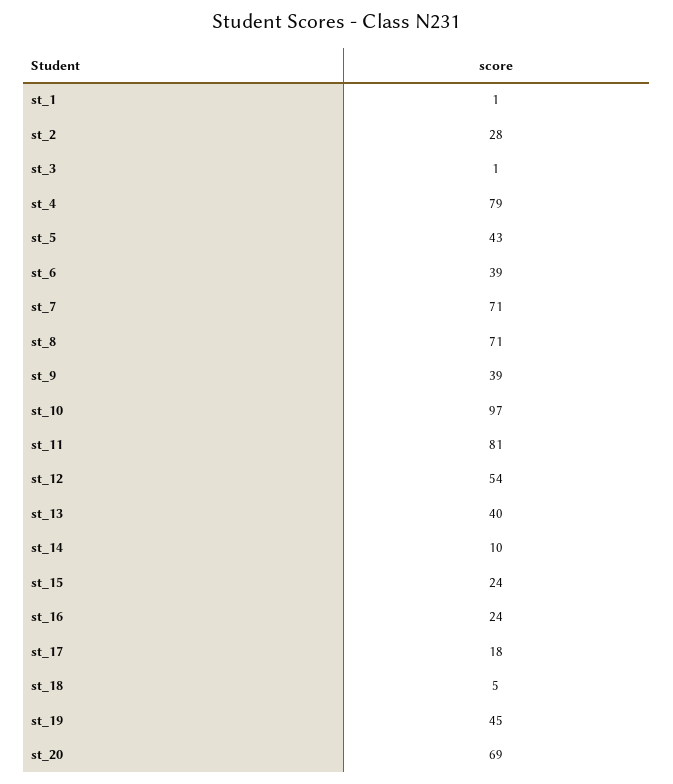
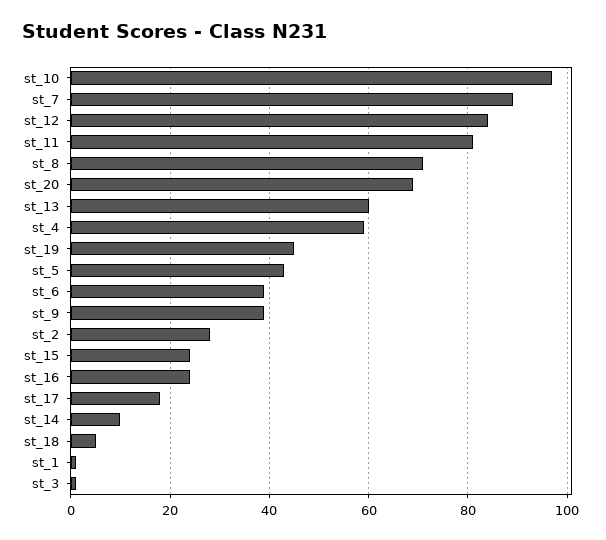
  {
    "st_1": 1,
    "st_2": 28,
    "st_3": 1,
-   "st_4": 79,
+   "st_4": 60,
    "st_5": 43,
    "st_6": 39,
-   "st_7": 71,
+   "st_7": 90,
    "st_8": 71,
    "st_9": 39,
    "st_10": 97,
    "st_11": 81,
-   "st_12": 54,
+   "st_12": 85,
-   "st_13": 40,
+   "st_13": 60,
    "st_14": 10,
    "st_15": 24,
    "st_16": 24,
    "st_17": 18,
    "st_18": 5,
    "st_19": 45,
    "st_20": 69
  }

